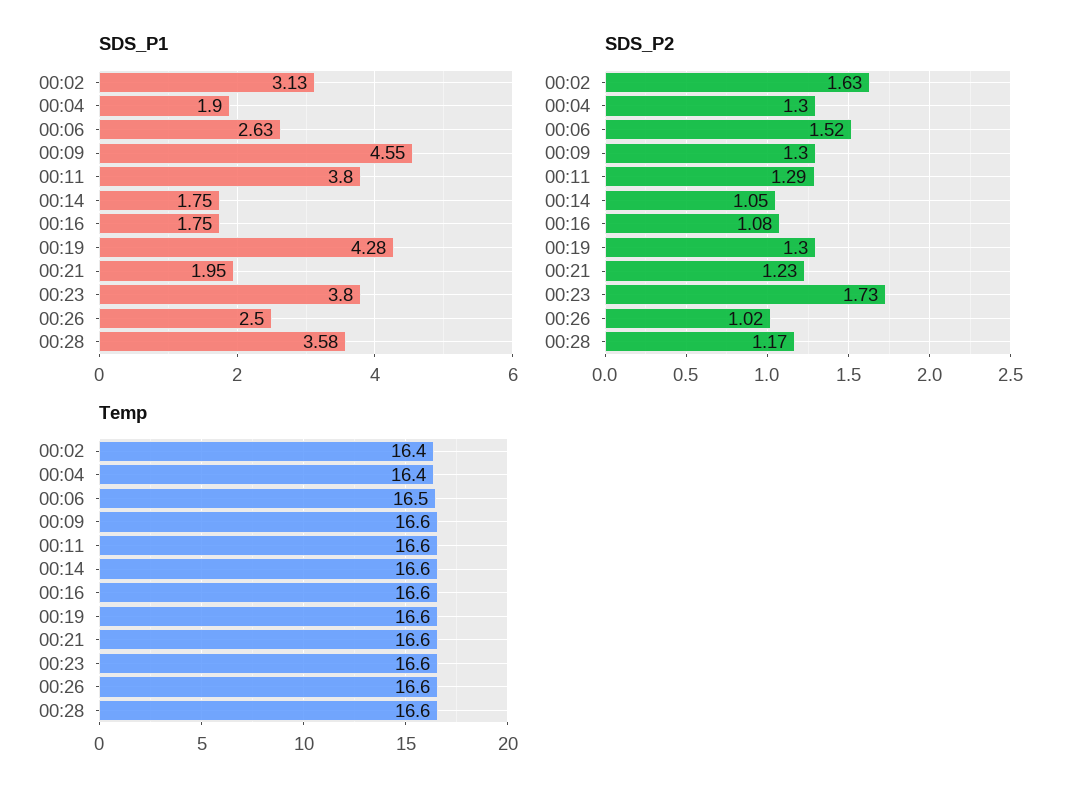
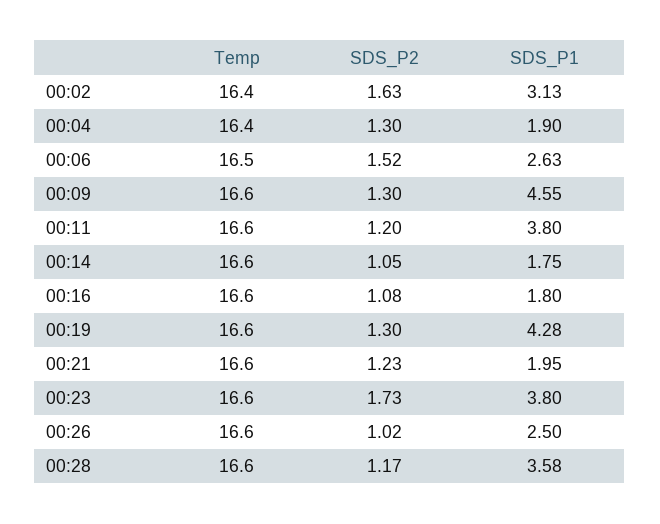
  {
    "SDS_P1": {
      "00:02": 3.13,
      "00:04": 1.9,
      "00:06": 2.63,
      "00:09": 4.55,
      "00:11": 3.8,
      "00:14": 1.75,
-     "00:16": 1.75,
+     "00:16": 1.8,
      "00:19": 4.28,
      "00:21": 1.95,
      "00:23": 3.8,
      "00:26": 2.5,
      "00:28": 3.58
    },
    "SDS_P2": {
      "00:02": 1.63,
      "00:04": 1.3,
      "00:06": 1.52,
      "00:09": 1.3,
-     "00:11": 1.29,
+     "00:11": 1.2,
      "00:14": 1.05,
      "00:16": 1.08,
      "00:19": 1.3,
      "00:21": 1.23,
      "00:23": 1.73,
      "00:26": 1.02,
      "00:28": 1.17
    },
    "Temp": {
      "00:02": 16.4,
      "00:04": 16.4,
      "00:06": 16.5,
      "00:09": 16.6,
      "00:11": 16.6,
      "00:14": 16.6,
      "00:16": 16.6,
      "00:19": 16.6,
      "00:21": 16.6,
      "00:23": 16.6,
      "00:26": 16.6,
      "00:28": 16.6
    }
  }

